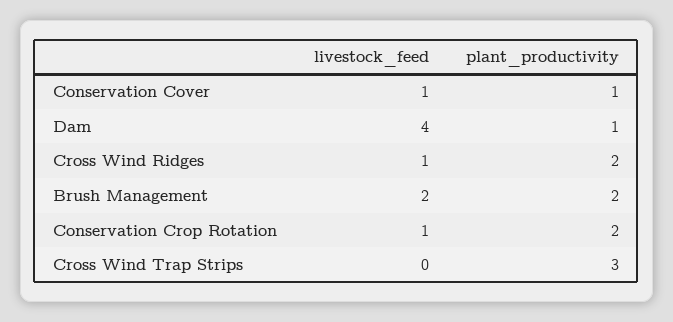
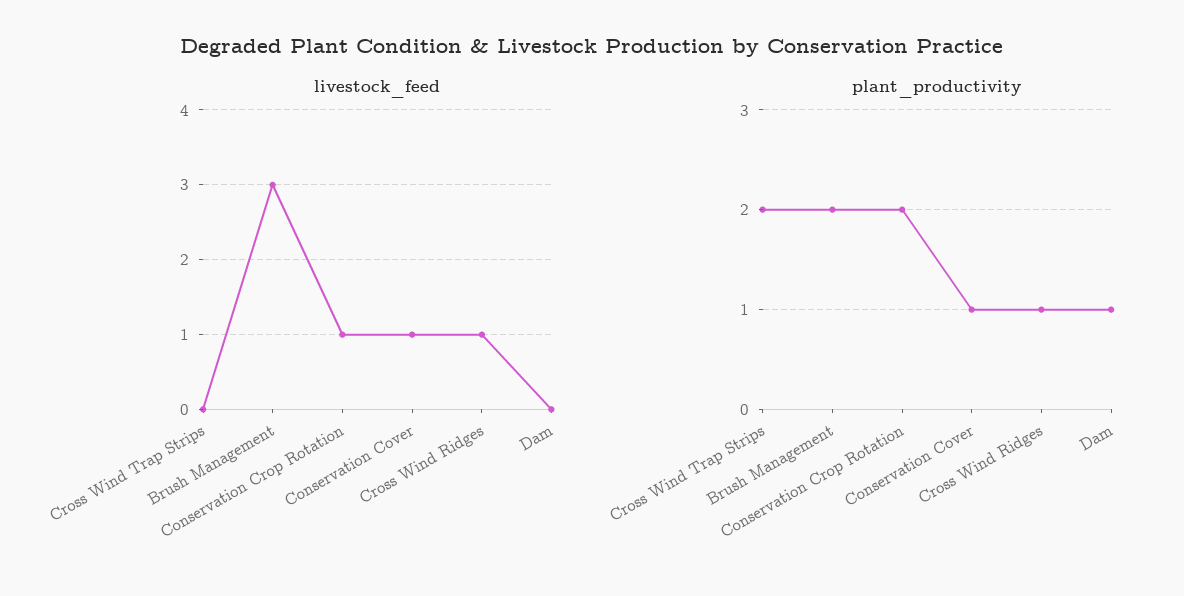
  {
    "livestock_feed": {
      "Conservation Cover": 1,
-     "Dam": 4,
+     "Dam": 0,
      "Cross Wind Ridges": 1,
-     "Brush Management": 2,
+     "Brush Management": 3,
      "Conservation Crop Rotation": 1,
      "Cross Wind Trap Strips": 0
    },
    "plant_productivity": {
      "Conservation Cover": 1,
      "Dam": 1,
-     "Cross Wind Ridges": 2,
+     "Cross Wind Ridges": 1,
      "Brush Management": 2,
      "Conservation Crop Rotation": 2,
-     "Cross Wind Trap Strips": 3
+     "Cross Wind Trap Strips": 2
    }
  }

